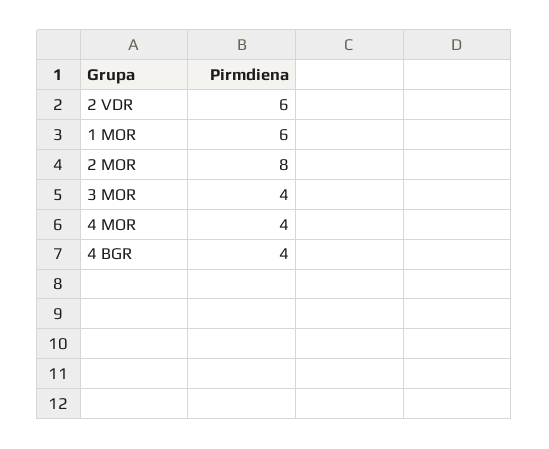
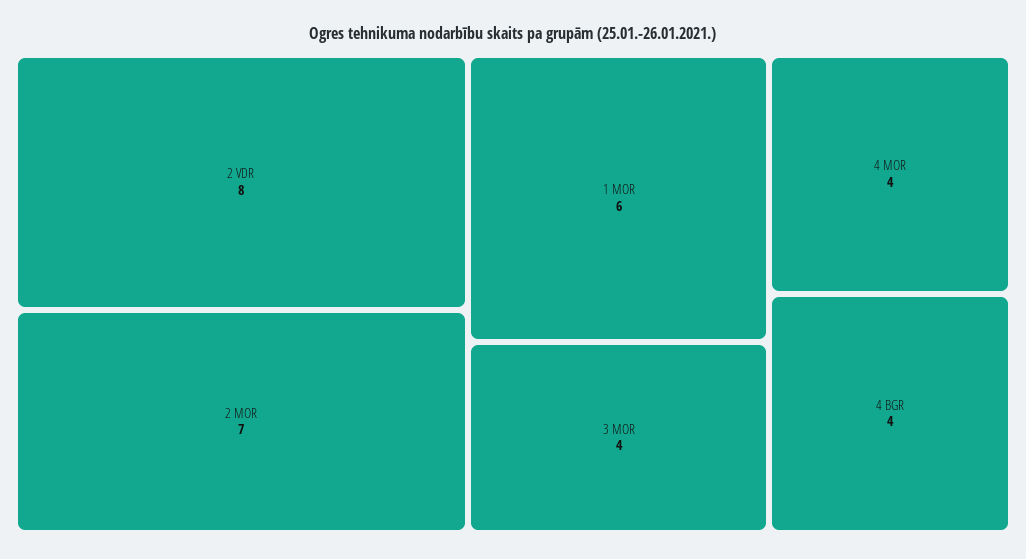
  {
-   "2 VDR": 6,
+   "2 VDR": 8,
    "1 MOR": 6,
-   "2 MOR": 8,
+   "2 MOR": 7,
    "3 MOR": 4,
    "4 MOR": 4,
    "4 BGR": 4
  }

